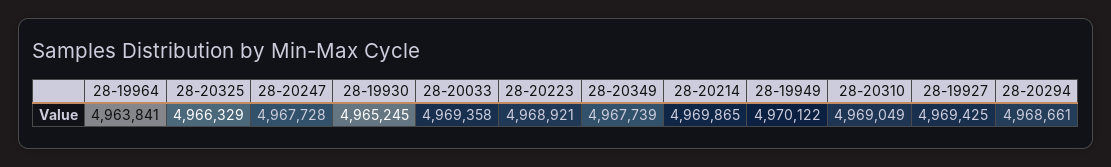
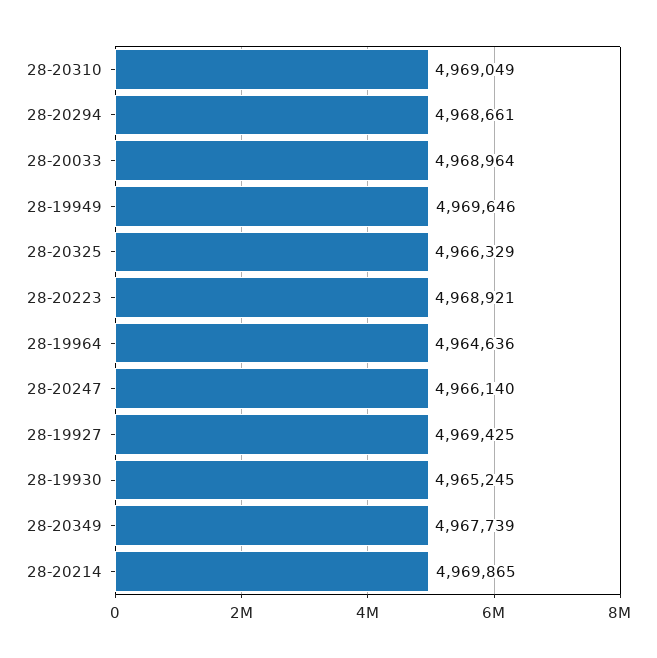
  {
-   "28-19964": 4963841,
+   "28-19964": 4964636,
    "28-20325": 4966329,
-   "28-20247": 4967728,
+   "28-20247": 4966140,
    "28-19930": 4965245,
-   "28-20033": 4969358,
+   "28-20033": 4968964,
    "28-20223": 4968921,
    "28-20349": 4967739,
    "28-20214": 4969865,
-   "28-19949": 4970122,
+   "28-19949": 4969646,
    "28-20310": 4969049,
    "28-19927": 4969425,
    "28-20294": 4968661
  }

